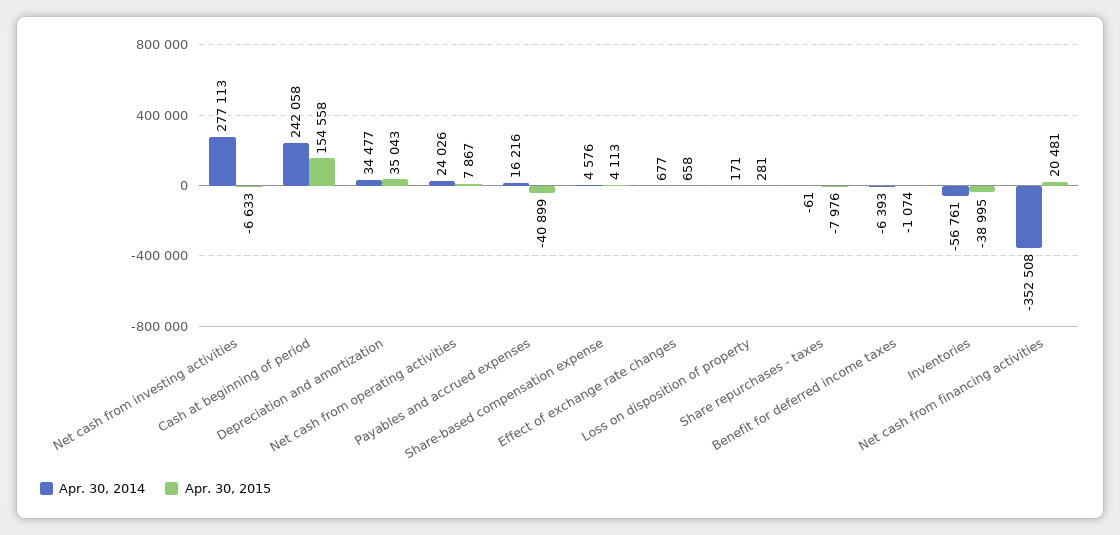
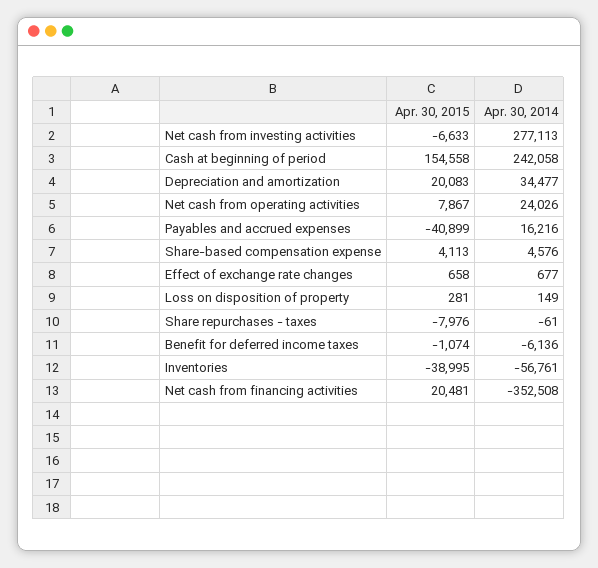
  {
    "Apr. 30, 2014": {
      "Net cash from investing activities": 277113,
      "Cash at beginning of period": 242058,
      "Depreciation and amortization": 34477,
      "Net cash from operating activities": 24026,
      "Payables and accrued expenses": 16216,
      "Share-based compensation expense": 4576,
      "Effect of exchange rate changes": 677,
-     "Loss on disposition of property": 171,
+     "Loss on disposition of property": 149,
      "Share repurchases - taxes": -61,
-     "Benefit for deferred income taxes": -6393,
+     "Benefit for deferred income taxes": -6136,
      "Inventories": -56761,
      "Net cash from financing activities": -352508
    },
    "Apr. 30, 2015": {
      "Net cash from investing activities": -6633,
      "Cash at beginning of period": 154558,
-     "Depreciation and amortization": 35043,
+     "Depreciation and amortization": 20083,
      "Net cash from operating activities": 7867,
      "Payables and accrued expenses": -40899,
      "Share-based compensation expense": 4113,
      "Effect of exchange rate changes": 658,
      "Loss on disposition of property": 281,
      "Share repurchases - taxes": -7976,
      "Benefit for deferred income taxes": -1074,
      "Inventories": -38995,
      "Net cash from financing activities": 20481
    }
  }

